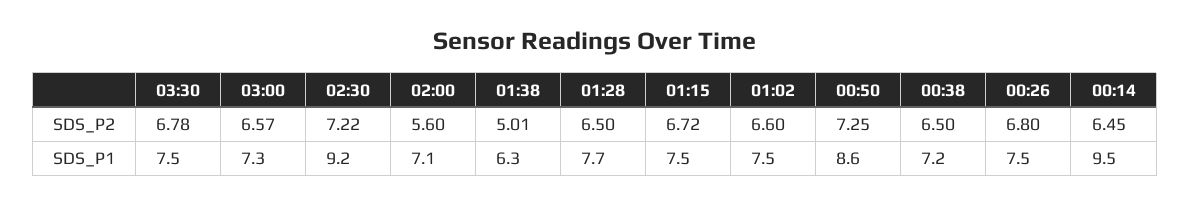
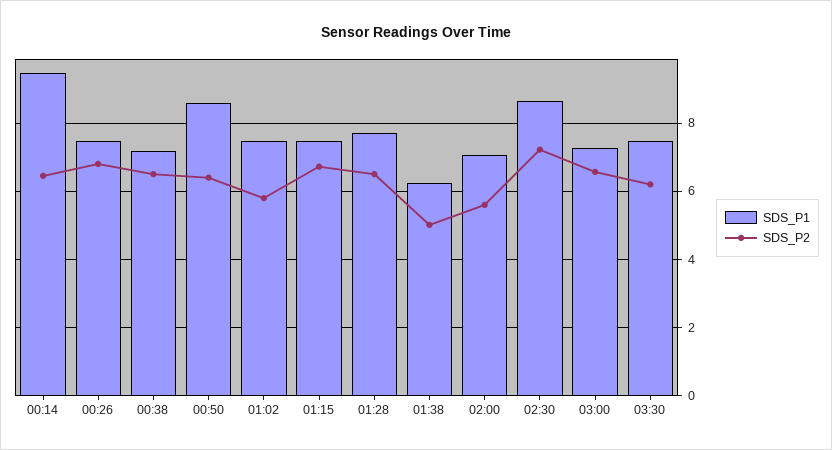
  {
    "SDS_P2": {
-     "03:30": 6.78,
+     "03:30": 6.2,
      "03:00": 6.57,
      "02:30": 7.22,
      "02:00": 5.6,
      "01:38": 5.01,
      "01:28": 6.5,
      "01:15": 6.72,
-     "01:02": 6.6,
+     "01:02": 5.8,
-     "00:50": 7.25,
+     "00:50": 6.4,
      "00:38": 6.5,
      "00:26": 6.8,
      "00:14": 6.45
    },
    "SDS_P1": {
      "03:30": 7.5,
      "03:00": 7.3,
-     "02:30": 9.2,
+     "02:30": 8.6,
      "02:00": 7.1,
      "01:38": 6.3,
      "01:28": 7.7,
      "01:15": 7.5,
      "01:02": 7.5,
      "00:50": 8.6,
      "00:38": 7.2,
      "00:26": 7.5,
      "00:14": 9.5
    }
  }

